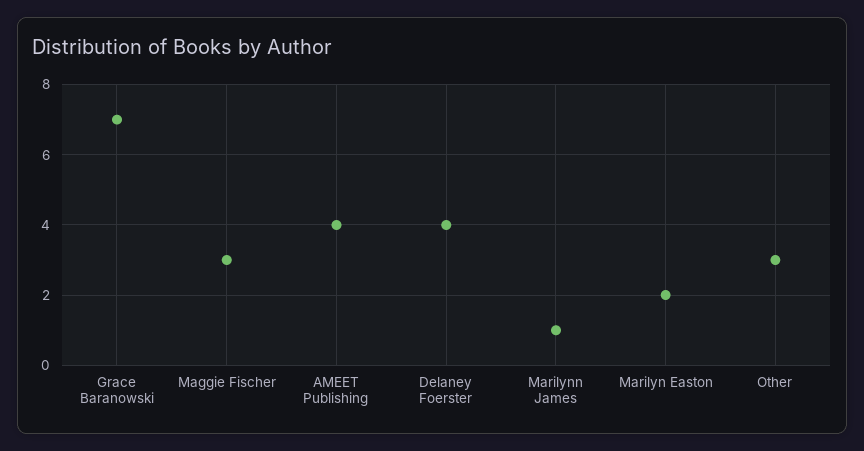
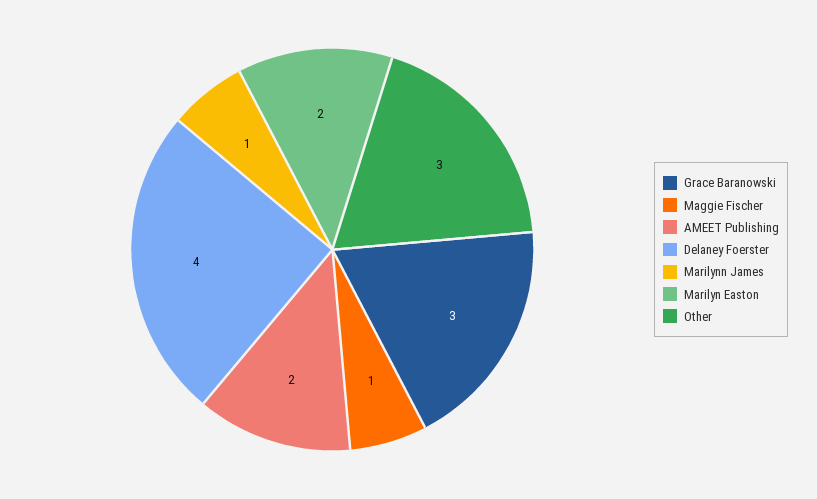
  {
-   "Grace Baranowski": 7,
+   "Grace Baranowski": 3,
-   "Maggie Fischer": 3,
+   "Maggie Fischer": 1,
-   "AMEET Publishing": 4,
+   "AMEET Publishing": 2,
    "Delaney Foerster": 4,
    "Marilynn James": 1,
    "Marilyn Easton": 2,
    "Other": 3
  }

